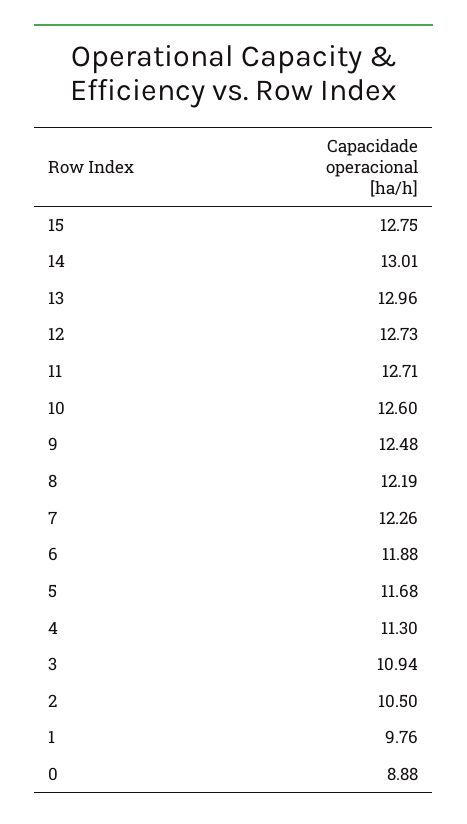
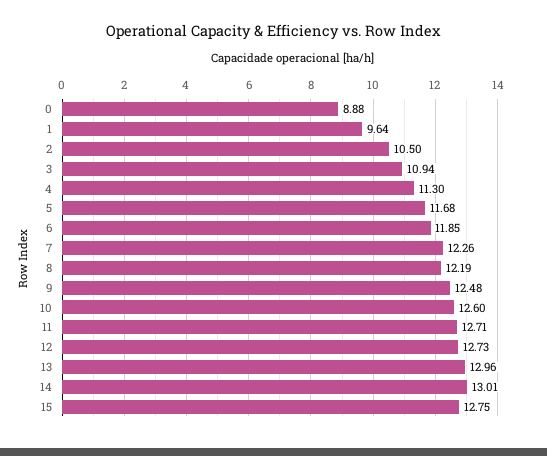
  {
    "15": 12.75,
    "14": 13.01,
    "13": 12.96,
    "12": 12.73,
    "11": 12.71,
    "10": 12.6,
    "9": 12.48,
    "8": 12.19,
    "7": 12.26,
-   "6": 11.88,
+   "6": 11.85,
    "5": 11.68,
    "4": 11.3,
    "3": 10.94,
    "2": 10.5,
-   "1": 9.76,
+   "1": 9.64,
    "0": 8.88
  }

